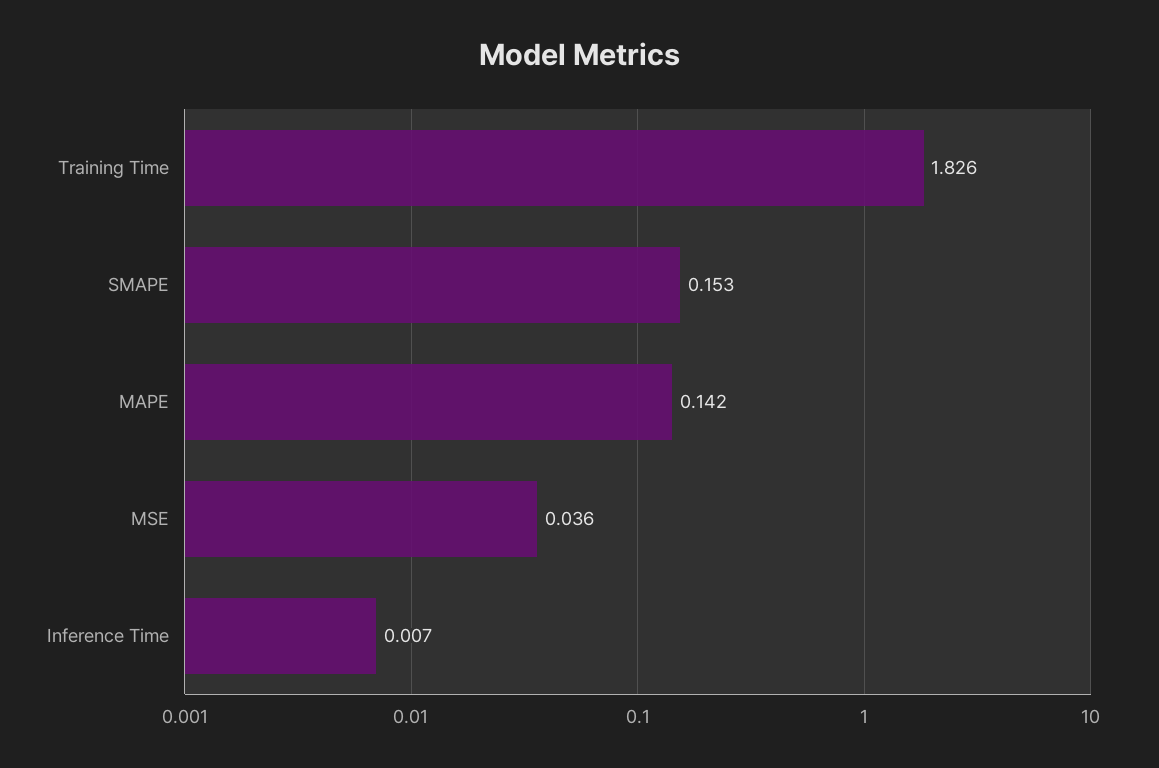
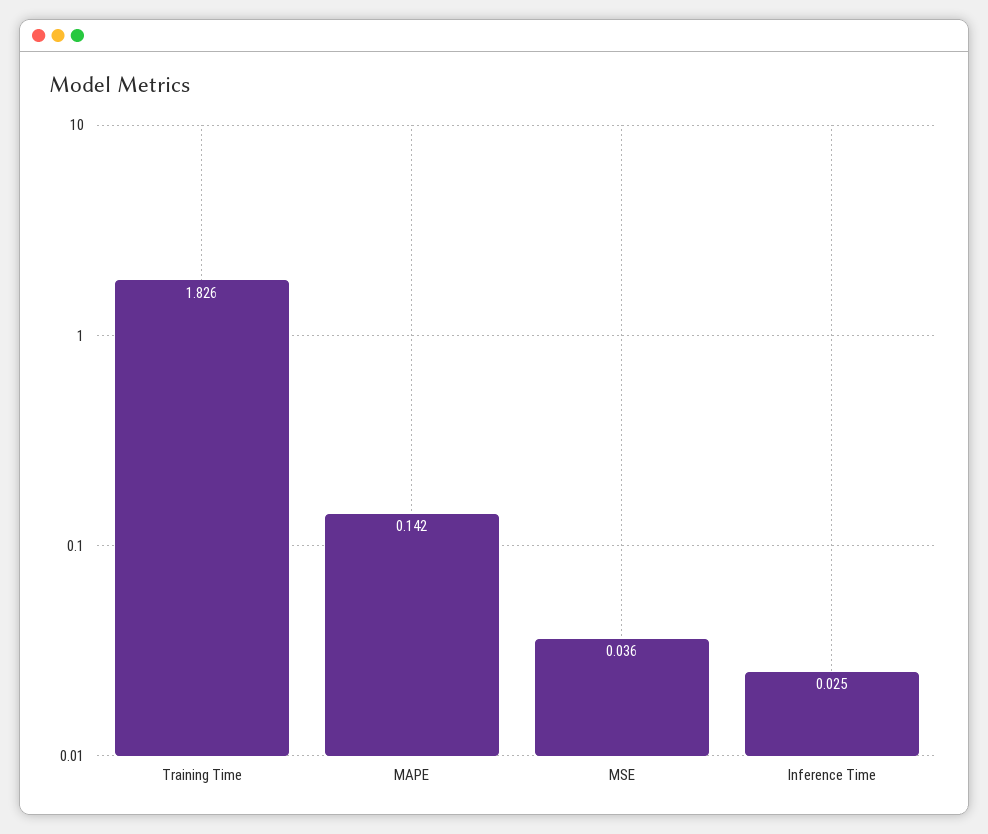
  {
    "Training Time": 1.826,
-   "SMAPE": 0.153,
    "MAPE": 0.142,
    "MSE": 0.036,
-   "Inference Time": 0.007
+   "Inference Time": 0.025
  }

